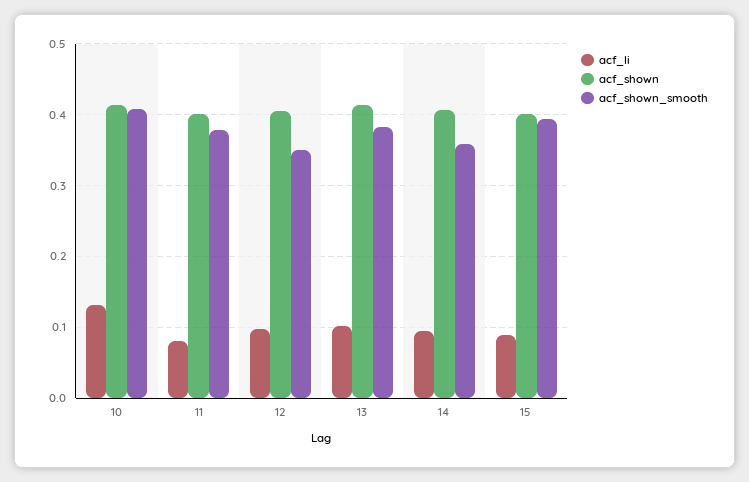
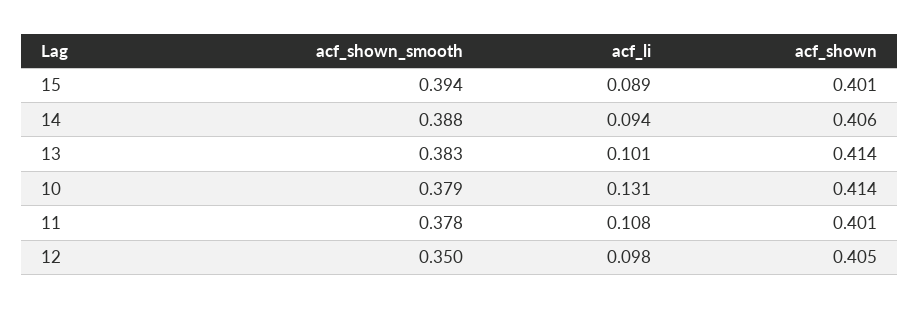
  {
    "acf_li": {
      "10": 0.131,
-     "11": 0.08,
+     "11": 0.108,
      "12": 0.098,
      "13": 0.101,
      "14": 0.094,
      "15": 0.089
    },
    "acf_shown": {
      "10": 0.414,
      "11": 0.401,
      "12": 0.405,
      "13": 0.414,
      "14": 0.406,
      "15": 0.401
    },
    "acf_shown_smooth": {
-     "10": 0.41,
+     "10": 0.379,
      "11": 0.378,
      "12": 0.35,
      "13": 0.383,
-     "14": 0.36,
+     "14": 0.388,
      "15": 0.394
    }
  }

